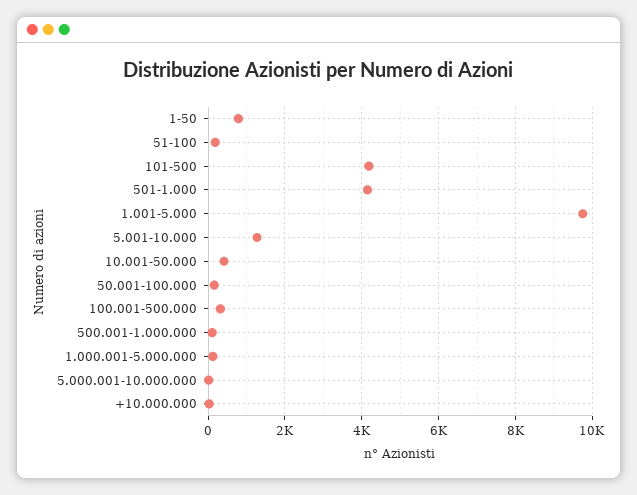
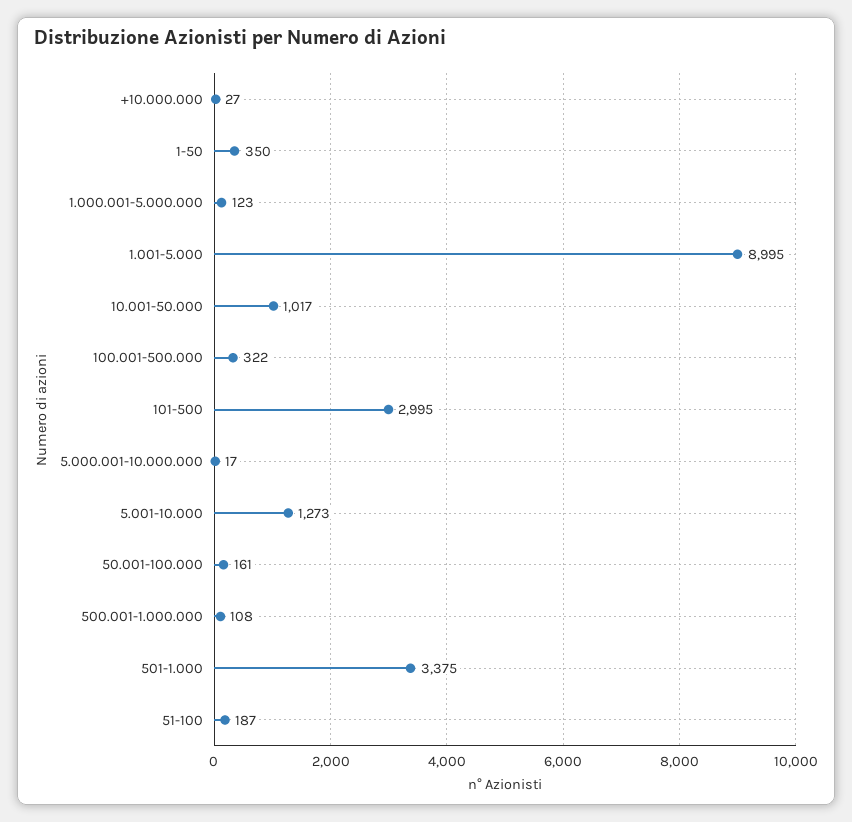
  {
-   "1-50": 800,
+   "1-50": 350,
    "51-100": 187,
-   "101-500": 4200,
+   "101-500": 2995,
-   "501-1.000": 4200,
+   "501-1.000": 3375,
-   "1.001-5.000": 9800,
+   "1.001-5.000": 8995,
    "5.001-10.000": 1273,
-   "10.001-50.000": 400,
+   "10.001-50.000": 1017,
    "50.001-100.000": 161,
    "100.001-500.000": 322,
    "500.001-1.000.000": 108,
    "1.000.001-5.000.000": 123,
    "5.000.001-10.000.000": 17,
    "+10.000.000": 27
  }

